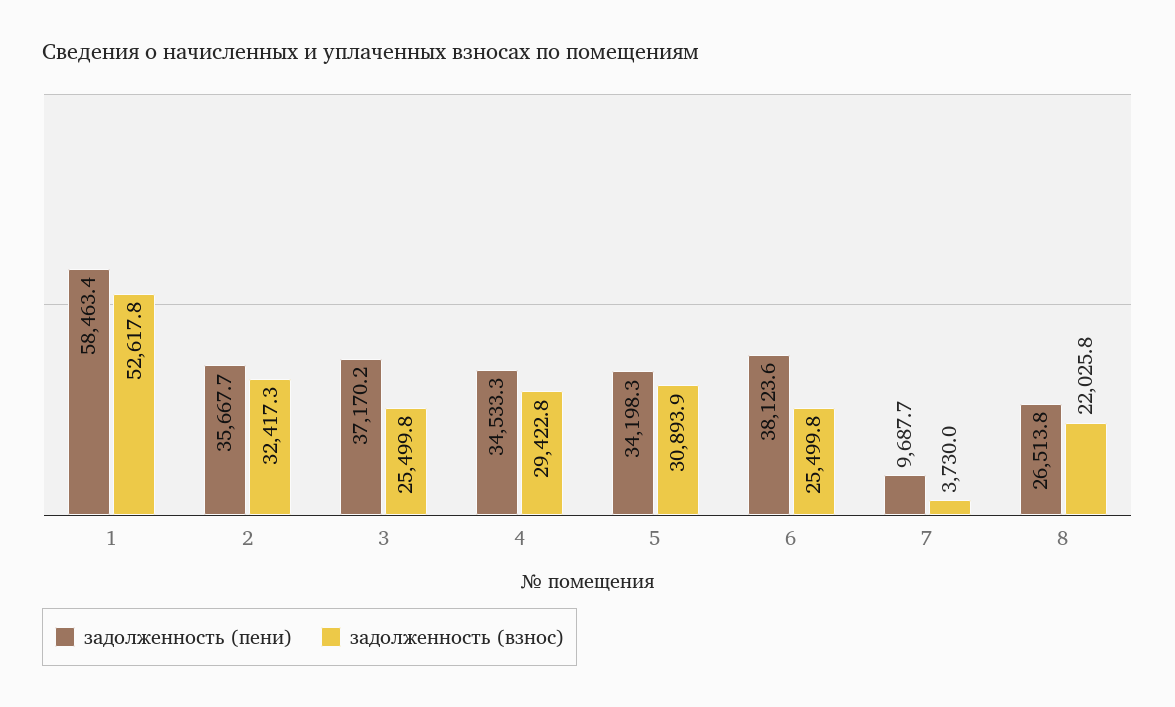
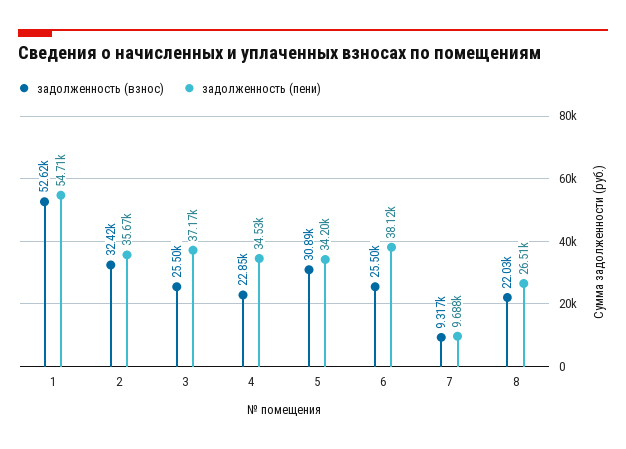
  {
    "задолженность (пени)": {
-     "1": 58463.4,
+     "1": 54710,
      "2": 35667.7,
      "3": 37170.2,
      "4": 34533.3,
      "5": 34198.3,
      "6": 38123.6,
      "7": 9687.7,
      "8": 26513.8
    },
    "задолженность (взнос)": {
      "1": 52617.8,
      "2": 32417.3,
      "3": 25499.8,
-     "4": 29422.8,
+     "4": 22850,
      "5": 30893.9,
      "6": 25499.8,
-     "7": 3730,
+     "7": 9317,
      "8": 22025.8
    }
  }

